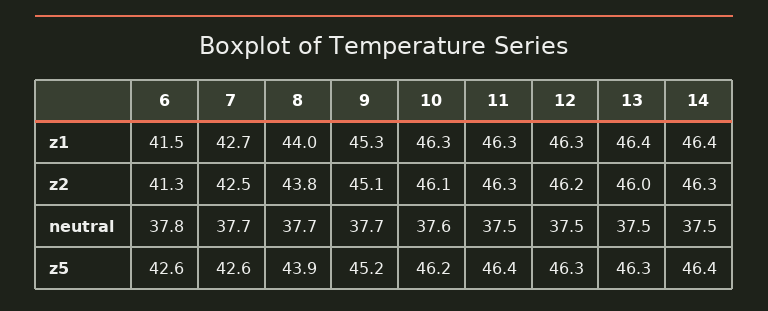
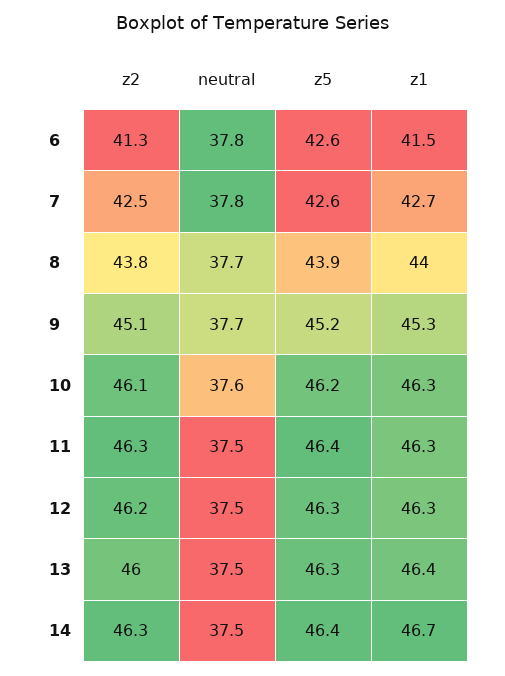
  {
    "6": {
      "z1": 41.5,
      "z2": 41.3,
      "neutral": 37.8,
      "z5": 42.6
    },
    "7": {
      "z1": 42.7,
      "z2": 42.5,
-     "neutral": 37.7,
+     "neutral": 37.8,
      "z5": 42.6
    },
    "8": {
      "z1": 44,
      "z2": 43.8,
      "neutral": 37.7,
      "z5": 43.9
    },
    "9": {
      "z1": 45.3,
      "z2": 45.1,
      "neutral": 37.7,
      "z5": 45.2
    },
    "10": {
      "z1": 46.3,
      "z2": 46.1,
      "neutral": 37.6,
      "z5": 46.2
    },
    "11": {
      "z1": 46.3,
      "z2": 46.3,
      "neutral": 37.5,
      "z5": 46.4
    },
    "12": {
      "z1": 46.3,
      "z2": 46.2,
      "neutral": 37.5,
      "z5": 46.3
    },
    "13": {
      "z1": 46.4,
      "z2": 46,
      "neutral": 37.5,
      "z5": 46.3
    },
    "14": {
-     "z1": 46.4,
+     "z1": 46.7,
      "z2": 46.3,
      "neutral": 37.5,
      "z5": 46.4
    }
  }

